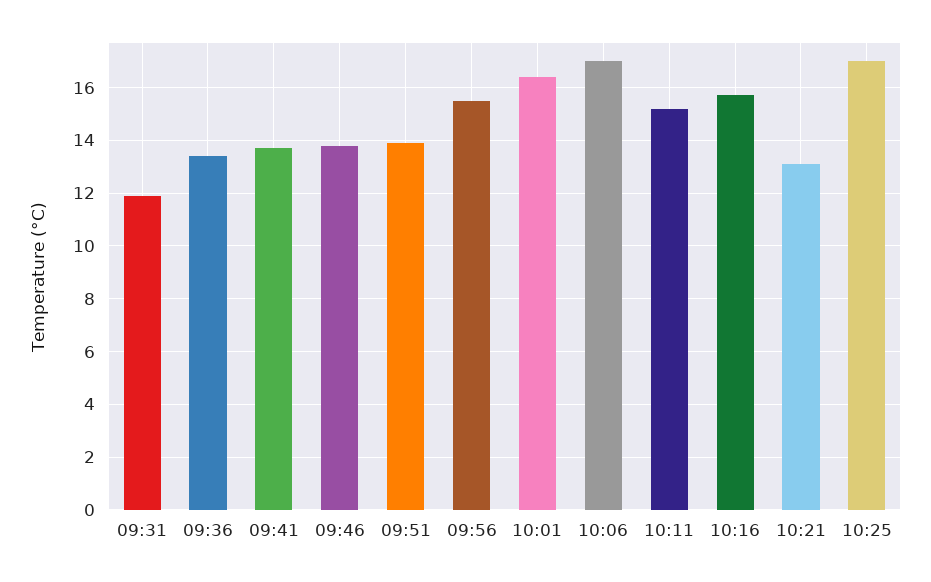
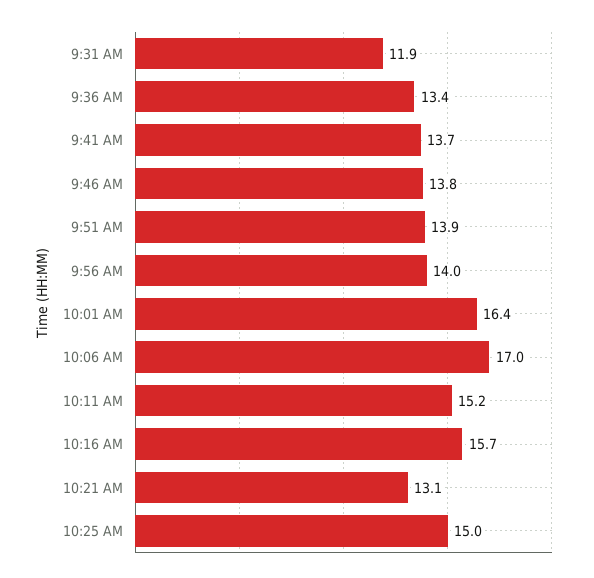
  {
    "09:31": 11.9,
    "09:36": 13.4,
    "09:41": 13.7,
    "09:46": 13.8,
    "09:51": 13.9,
-   "09:56": 15.5,
+   "09:56": 14,
    "10:01": 16.4,
    "10:06": 17,
    "10:11": 15.2,
    "10:16": 15.7,
    "10:21": 13.1,
-   "10:25": 17
+   "10:25": 15
  }

